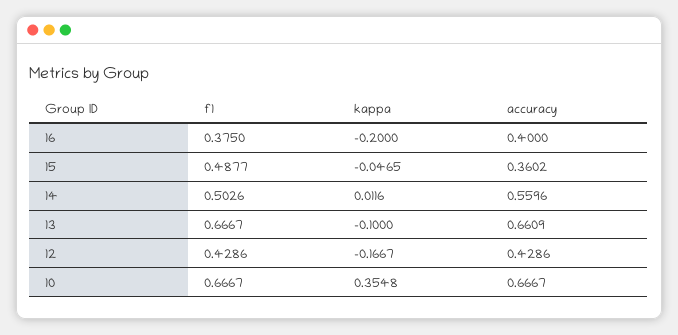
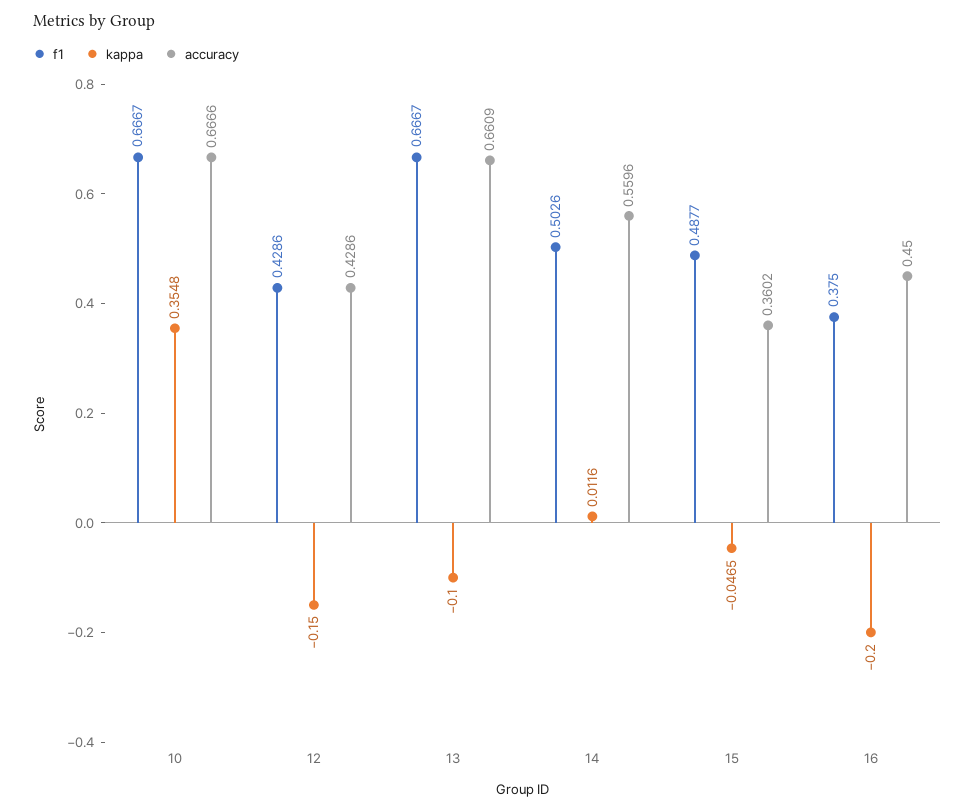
  {
    "f1": {
      "16": 0.375,
      "15": 0.4877,
      "14": 0.5026,
      "13": 0.6667,
      "12": 0.4286,
      "10": 0.6667
    },
    "kappa": {
      "16": -0.2,
      "15": -0.0465,
      "14": 0.0116,
      "13": -0.1,
-     "12": -0.1667,
+     "12": -0.15,
      "10": 0.3548
    },
    "accuracy": {
-     "16": 0.4,
+     "16": 0.45,
      "15": 0.3602,
      "14": 0.5596,
      "13": 0.6609,
      "12": 0.4286,
-     "10": 0.6667
+     "10": 0.6666
    }
  }

